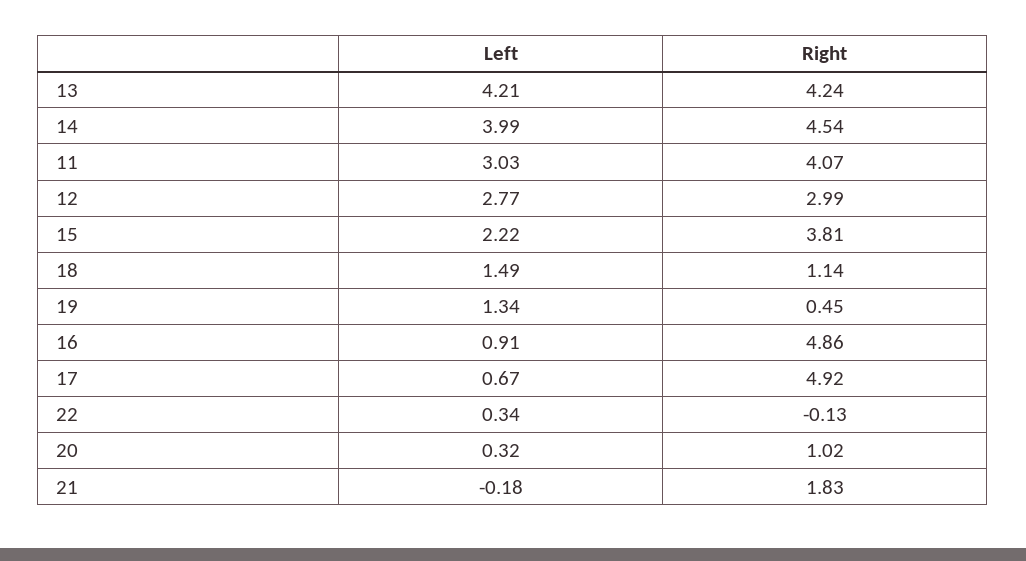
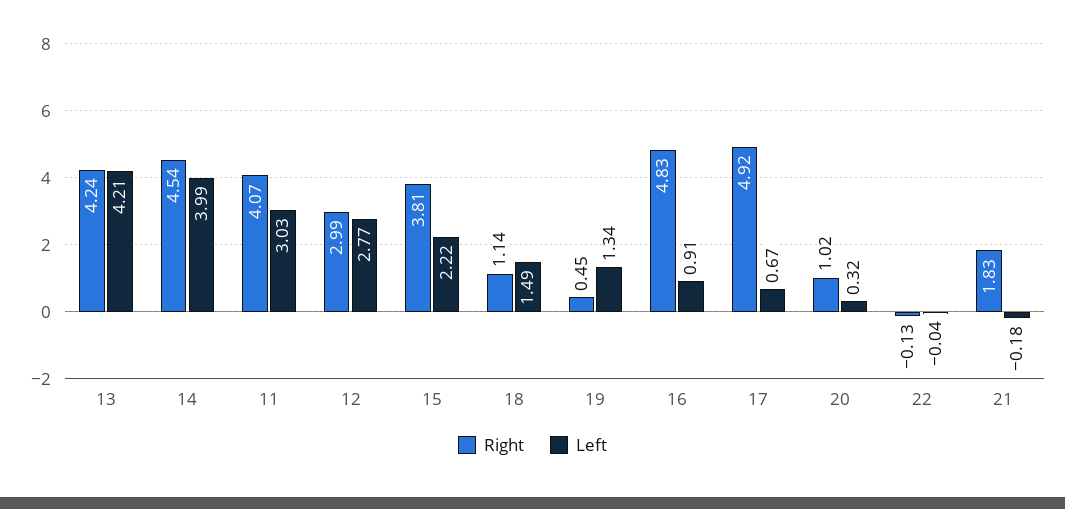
  {
    "Left": {
      "13": 4.21,
      "14": 3.99,
      "11": 3.03,
      "12": 2.77,
      "15": 2.22,
      "18": 1.49,
      "19": 1.34,
      "16": 0.91,
      "17": 0.67,
-     "22": 0.34,
+     "22": -0.04,
      "20": 0.32,
      "21": -0.18
    },
    "Right": {
      "13": 4.24,
      "14": 4.54,
      "11": 4.07,
      "12": 2.99,
      "15": 3.81,
      "18": 1.14,
      "19": 0.45,
-     "16": 4.86,
+     "16": 4.83,
      "17": 4.92,
      "22": -0.13,
      "20": 1.02,
      "21": 1.83
    }
  }

